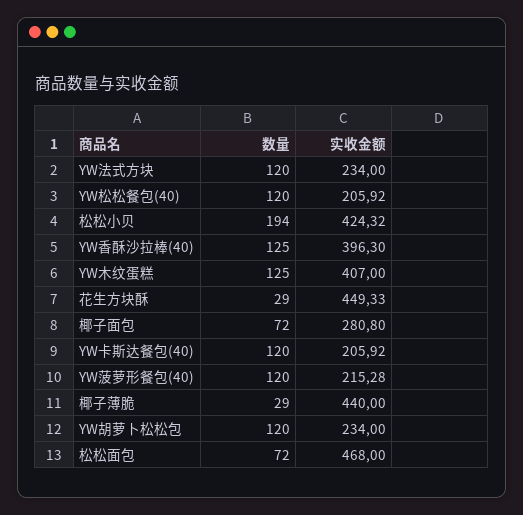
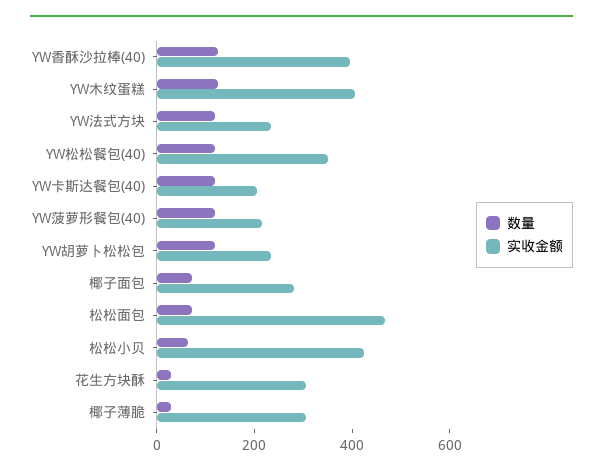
  {
    "数量": {
      "YW法式方块": 120,
      "YW松松餐包(40)": 120,
-     "松松小贝": 194,
+     "松松小贝": 50,
      "YW香酥沙拉棒(40)": 125,
      "YW木纹蛋糕": 125,
      "花生方块酥": 29,
      "椰子面包": 72,
      "YW卡斯达餐包(40)": 120,
      "YW菠萝形餐包(40)": 120,
      "椰子薄脆": 29,
      "YW胡萝卜松松包": 120,
      "松松面包": 72
    },
    "实收金额": {
      "YW法式方块": 234,
-     "YW松松餐包(40)": 205.92,
+     "YW松松餐包(40)": 350,
      "松松小贝": 424.32,
      "YW香酥沙拉棒(40)": 396.3,
      "YW木纹蛋糕": 407,
-     "花生方块酥": 449.33,
+     "花生方块酥": 300,
      "椰子面包": 280.8,
      "YW卡斯达餐包(40)": 205.92,
      "YW菠萝形餐包(40)": 215.28,
-     "椰子薄脆": 440,
+     "椰子薄脆": 300,
      "YW胡萝卜松松包": 234,
      "松松面包": 468
    }
  }

